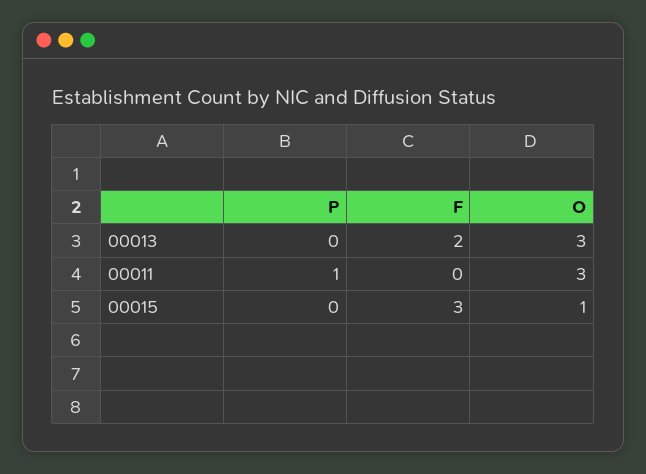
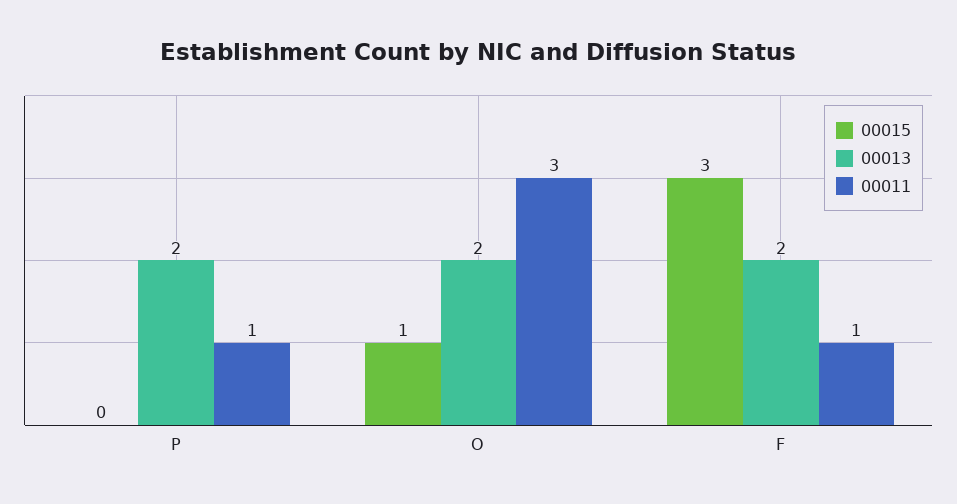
  {
    "00013": {
-     "P": 0,
+     "P": 2,
      "F": 2,
-     "O": 3
+     "O": 2
    },
    "00011": {
      "P": 1,
-     "F": 0,
+     "F": 1,
      "O": 3
    },
    "00015": {
      "P": 0,
      "F": 3,
      "O": 1
    }
  }

